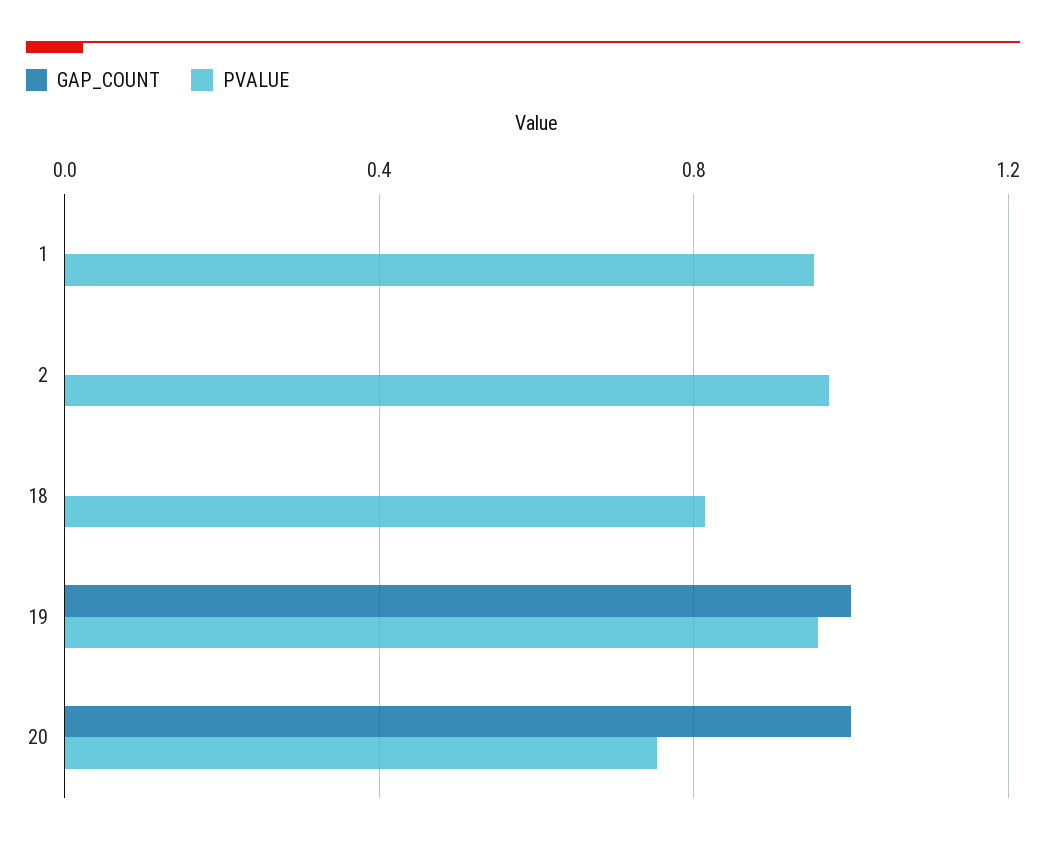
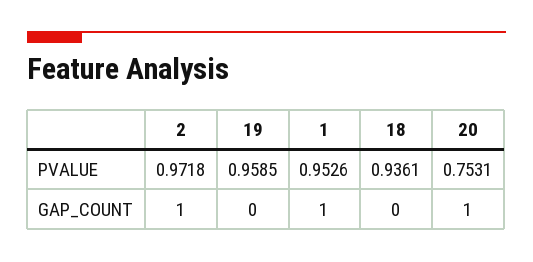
  {
    "GAP_COUNT": {
-     "1": 0,
+     "1": 1,
-     "2": 0,
+     "2": 1,
      "18": 0,
-     "19": 1,
+     "19": 0,
      "20": 1
    },
    "PVALUE": {
      "1": 0.9526,
      "2": 0.9718,
-     "18": 0.8,
+     "18": 0.9361,
      "19": 0.9585,
      "20": 0.7531
    }
  }

